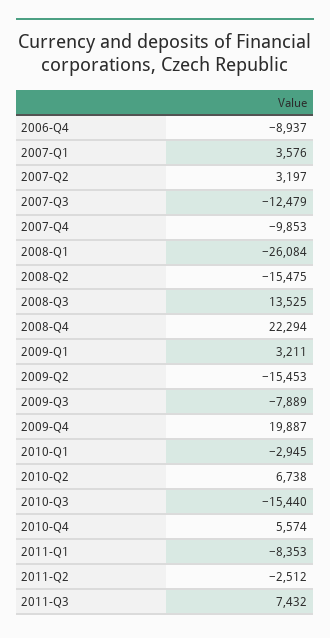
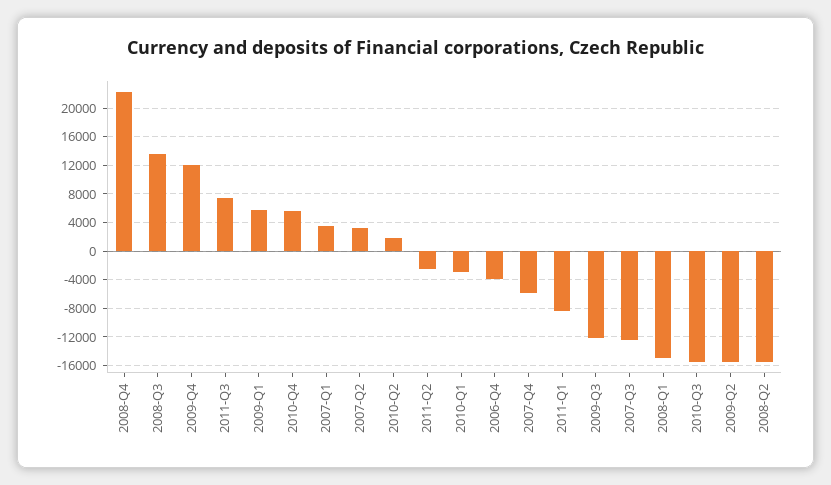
  {
-   "2006-Q4": -8937,
+   "2006-Q4": -4000,
    "2007-Q1": 3576,
    "2007-Q2": 3197,
    "2007-Q3": -12479,
-   "2007-Q4": -9853,
+   "2007-Q4": -6000,
-   "2008-Q1": -26084,
+   "2008-Q1": -15000,
    "2008-Q2": -15475,
    "2008-Q3": 13525,
    "2008-Q4": 22294,
-   "2009-Q1": 3211,
+   "2009-Q1": 6000,
    "2009-Q2": -15453,
-   "2009-Q3": -7889,
+   "2009-Q3": -12000,
-   "2009-Q4": 19887,
+   "2009-Q4": 12000,
    "2010-Q1": -2945,
-   "2010-Q2": 6738,
+   "2010-Q2": 2000,
    "2010-Q3": -15440,
    "2010-Q4": 5574,
    "2011-Q1": -8353,
    "2011-Q2": -2512,
    "2011-Q3": 7432
  }

